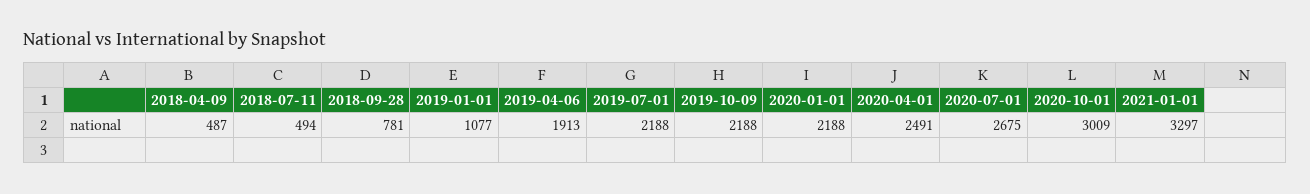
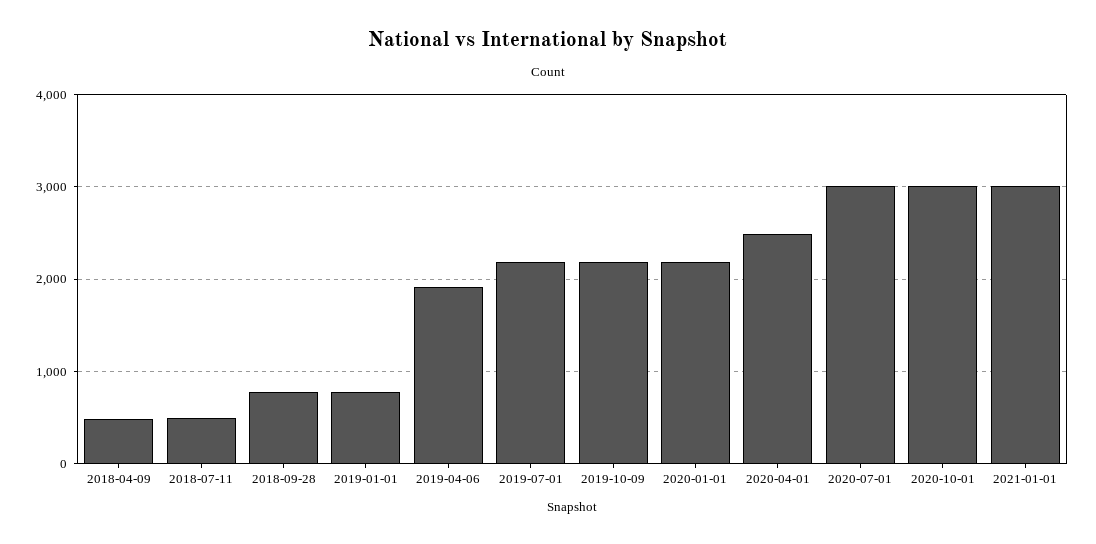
  {
    "2018-04-09": 487,
    "2018-07-11": 494,
    "2018-09-28": 781,
-   "2019-01-01": 1077,
+   "2019-01-01": 800,
    "2019-04-06": 1913,
    "2019-07-01": 2188,
    "2019-10-09": 2188,
    "2020-01-01": 2188,
    "2020-04-01": 2491,
-   "2020-07-01": 2675,
+   "2020-07-01": 3000,
    "2020-10-01": 3009,
-   "2021-01-01": 3297
+   "2021-01-01": 3000
  }

